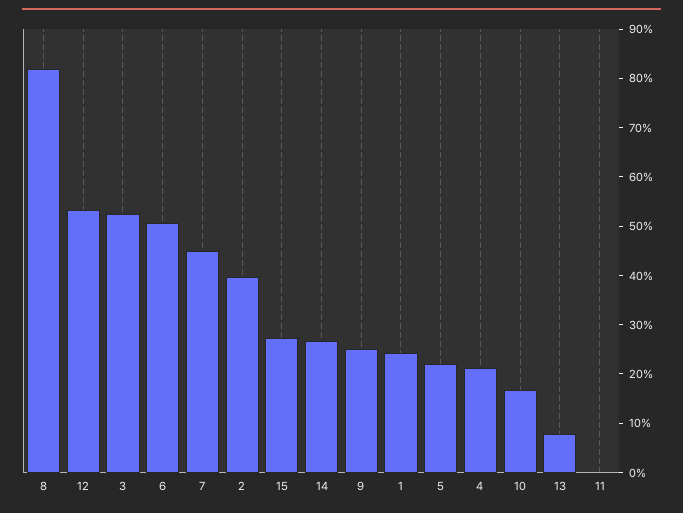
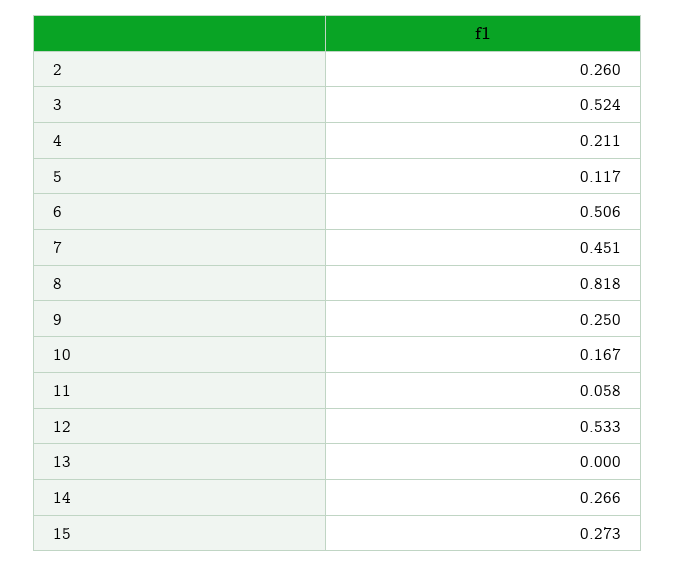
  {
    "8": 0.818,
    "12": 0.533,
    "3": 0.524,
    "6": 0.506,
    "7": 0.451,
-   "2": 0.4,
+   "2": 0.26,
    "15": 0.273,
    "14": 0.266,
    "9": 0.25,
-   "1": 0.24,
-   "5": 0.22,
+   "5": 0.117,
    "4": 0.211,
    "10": 0.167,
-   "13": 0.08,
+   "13": 0,
-   "11": 0
+   "11": 0.058
  }

